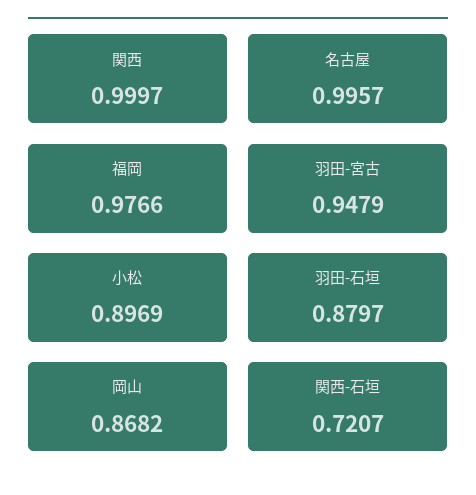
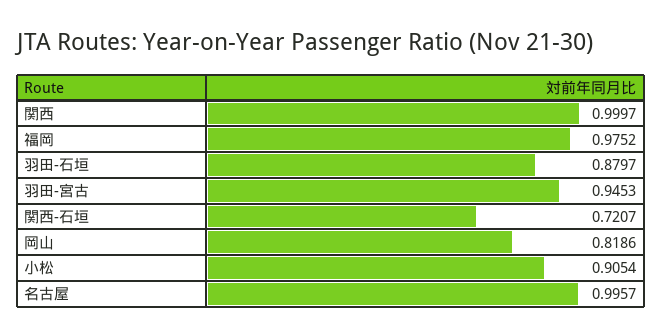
  {
    "関西": 0.9997,
    "名古屋": 0.9957,
-   "福岡": 0.9766,
+   "福岡": 0.9752,
-   "羽田-宮古": 0.9479,
+   "羽田-宮古": 0.9453,
-   "小松": 0.8969,
+   "小松": 0.9054,
    "羽田-石垣": 0.8797,
-   "岡山": 0.8682,
+   "岡山": 0.8186,
    "関西-石垣": 0.7207
  }

